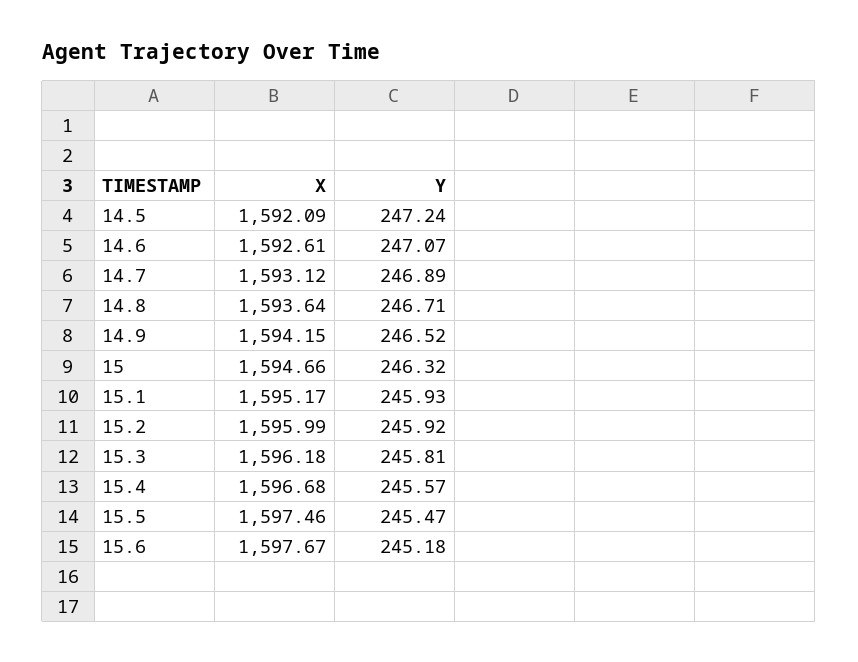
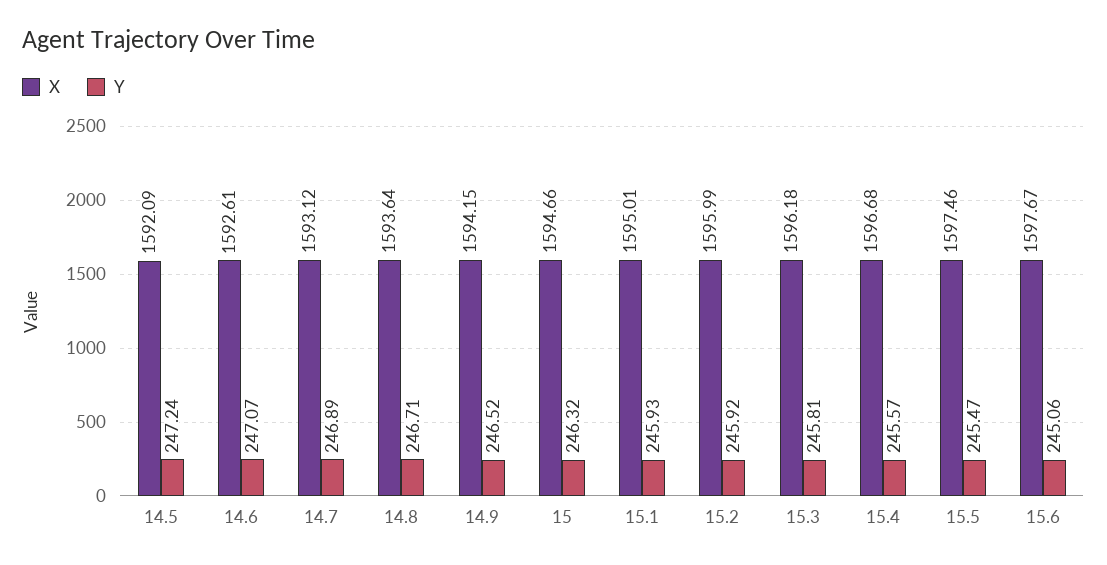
  {
    "X": {
      "14.5": 1592.09,
      "14.6": 1592.61,
      "14.7": 1593.12,
      "14.8": 1593.64,
      "14.9": 1594.15,
      "15": 1594.66,
-     "15.1": 1595.17,
+     "15.1": 1595.01,
      "15.2": 1595.99,
      "15.3": 1596.18,
      "15.4": 1596.68,
      "15.5": 1597.46,
      "15.6": 1597.67
    },
    "Y": {
      "14.5": 247.24,
      "14.6": 247.07,
      "14.7": 246.89,
      "14.8": 246.71,
      "14.9": 246.52,
      "15": 246.32,
      "15.1": 245.93,
      "15.2": 245.92,
      "15.3": 245.81,
      "15.4": 245.57,
      "15.5": 245.47,
-     "15.6": 245.18
+     "15.6": 245.06
    }
  }

